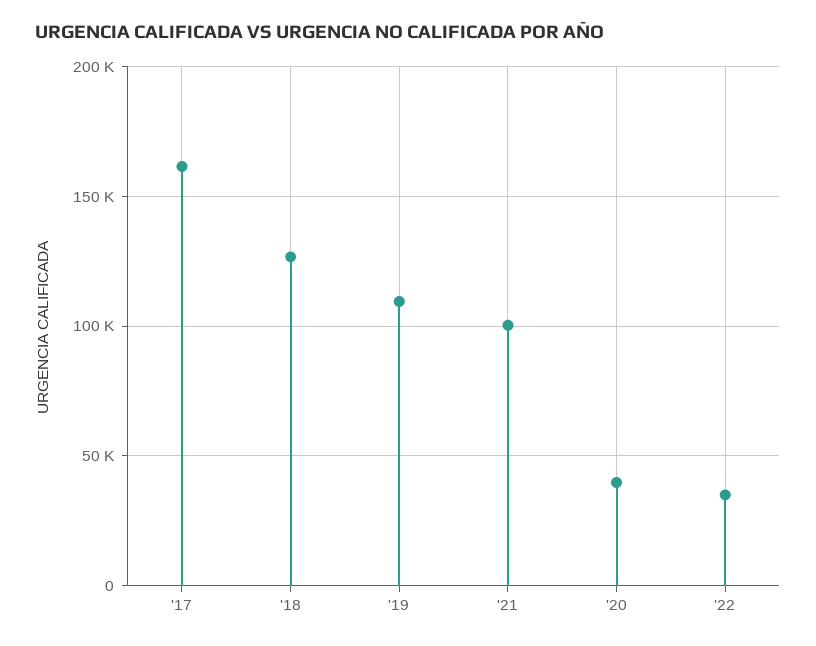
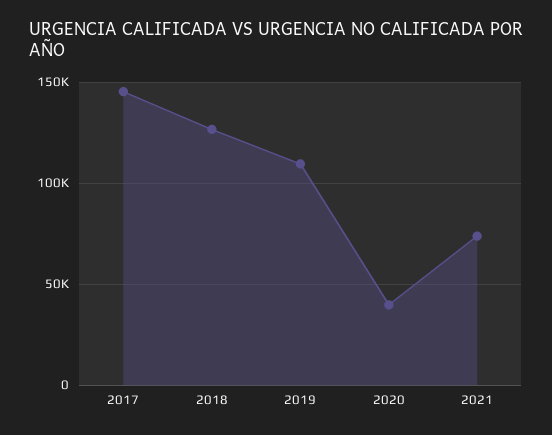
  {
-   "'17": 160000,
+   "'17": 145000,
    "'18": 125000,
    "'19": 110000,
-   "'21": 100000,
+   "'21": 75000,
-   "'20": 40000,
+   "'20": 40000
-   "'22": 35000
  }

